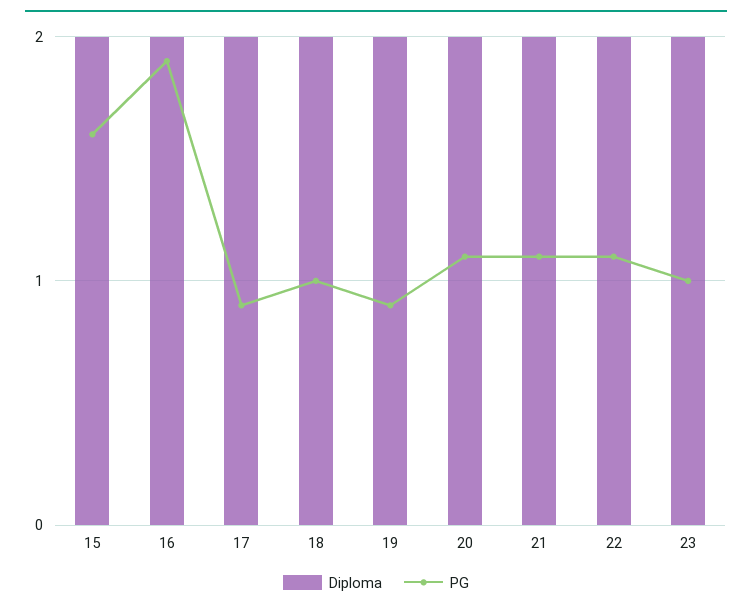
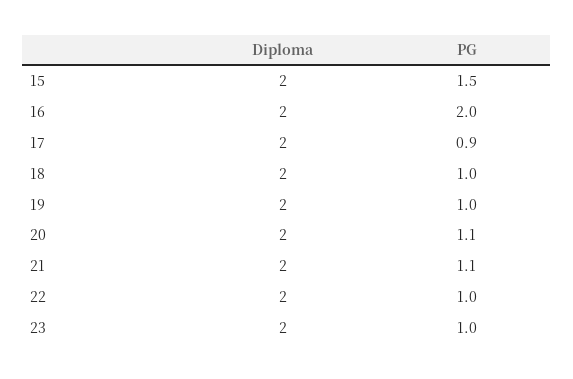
  {
    "Diploma": {
      "15": 2,
      "16": 2,
      "17": 2,
      "18": 2,
      "19": 2,
      "20": 2,
      "21": 2,
      "22": 2,
      "23": 2
    },
    "PG": {
-     "15": 1.6,
+     "15": 1.5,
-     "16": 1.9,
+     "16": 2,
      "17": 0.9,
      "18": 1,
-     "19": 0.9,
+     "19": 1,
      "20": 1.1,
      "21": 1.1,
-     "22": 1.1,
+     "22": 1,
      "23": 1
    }
  }

